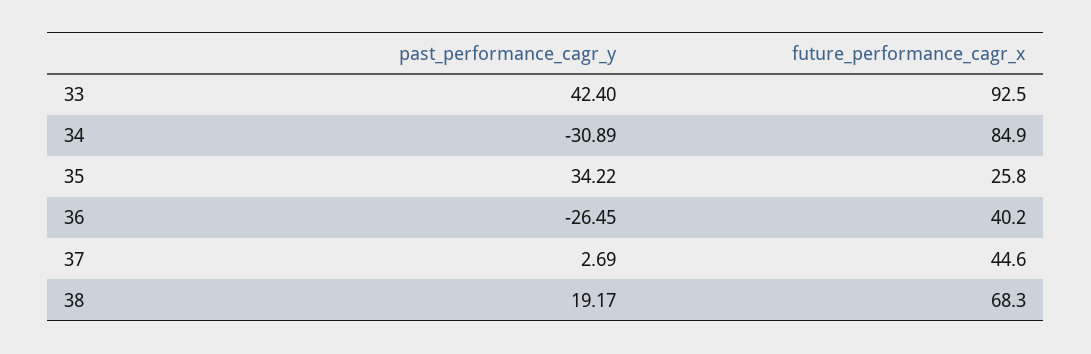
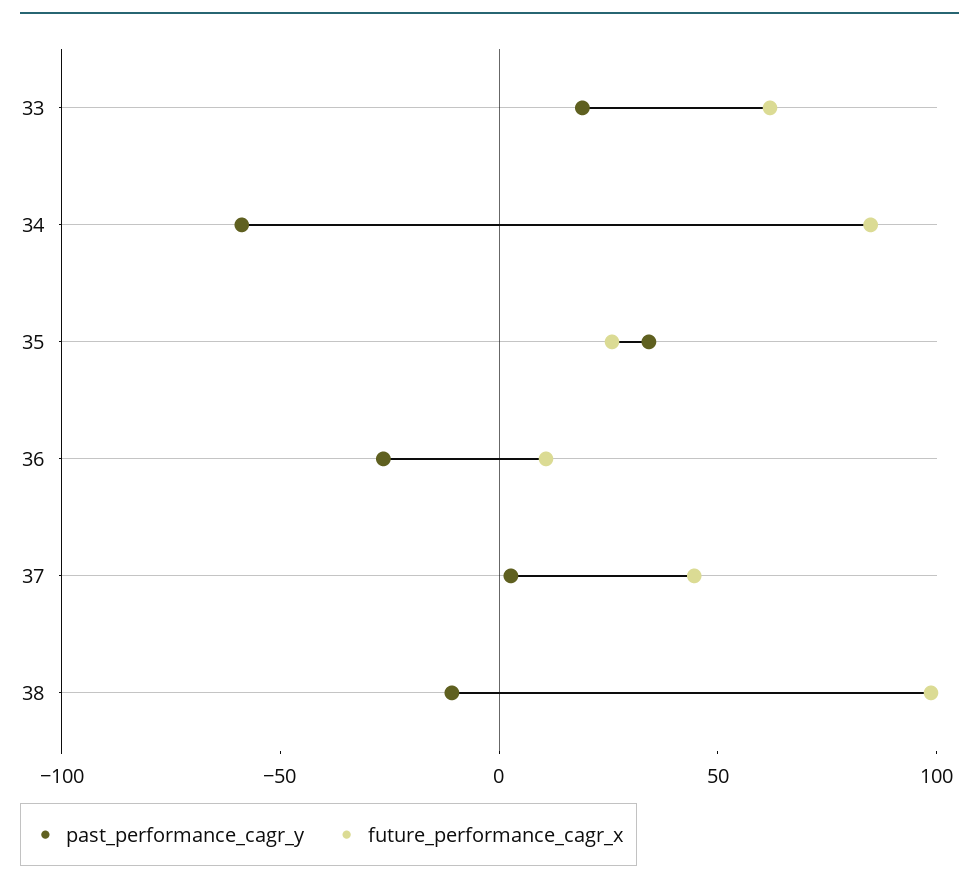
  {
    "past_performance_cagr_y": {
-     "33": 42.4,
+     "33": 20,
-     "34": -30.89,
+     "34": -60,
      "35": 34.22,
      "36": -26.45,
      "37": 2.69,
-     "38": 19.17
+     "38": -10
    },
    "future_performance_cagr_x": {
-     "33": 92.5,
+     "33": 60,
      "34": 84.9,
      "35": 25.8,
-     "36": 40.2,
+     "36": 10,
      "37": 44.6,
-     "38": 68.3
+     "38": 100
    }
  }

